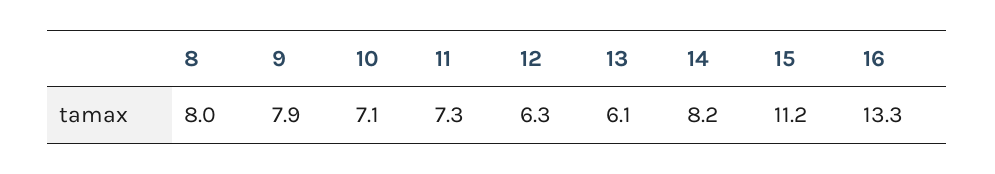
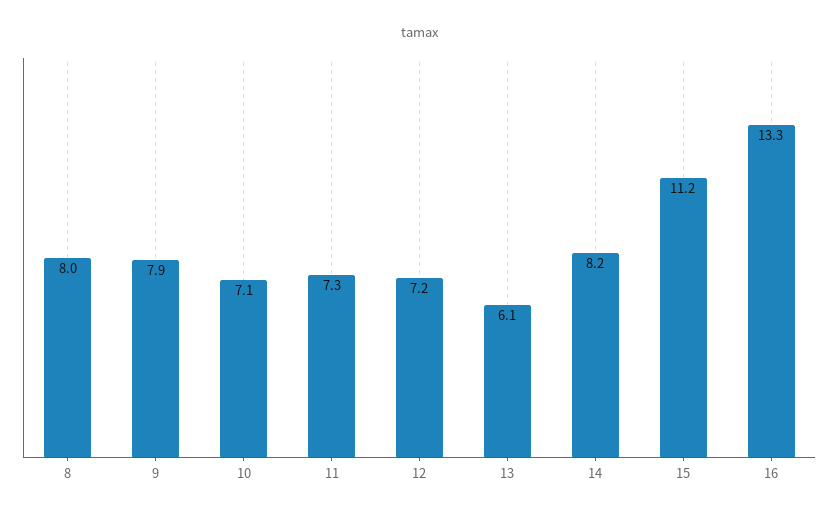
  {
    "8": 8,
    "9": 7.9,
    "10": 7.1,
    "11": 7.3,
-   "12": 6.3,
+   "12": 7.2,
    "13": 6.1,
    "14": 8.2,
    "15": 11.2,
    "16": 13.3
  }

